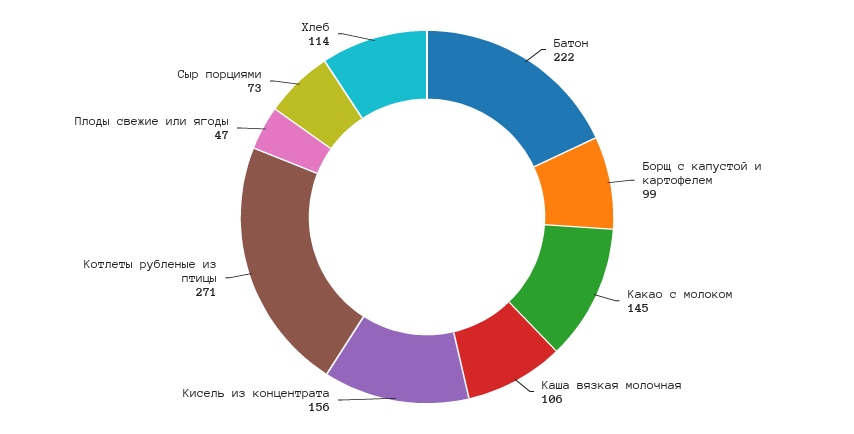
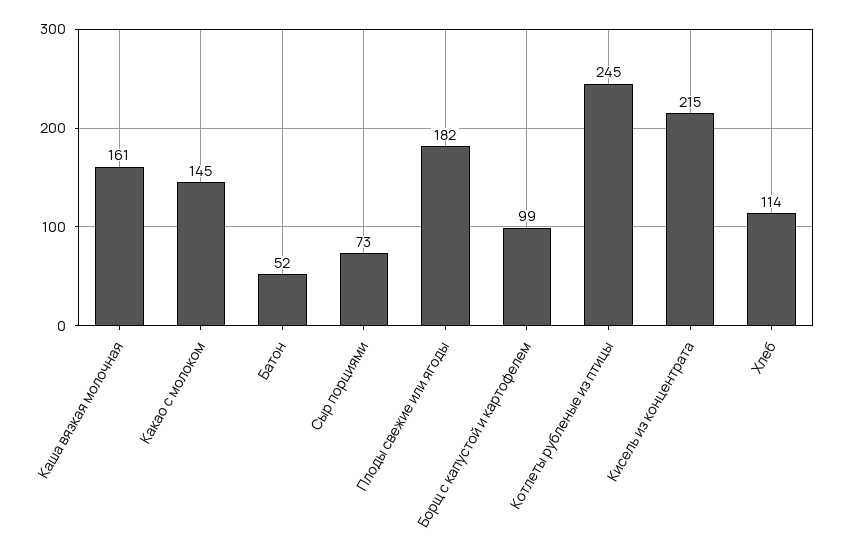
  {
-   "Батон": 222,
+   "Батон": 52,
    "Борщ с капустой и картофелем": 99,
    "Какао с молоком": 145,
-   "Каша вязкая молочная": 106,
+   "Каша вязкая молочная": 161,
-   "Кисель из концентрата": 156,
+   "Кисель из концентрата": 215,
-   "Котлеты рубленые из птицы": 271,
+   "Котлеты рубленые из птицы": 245,
-   "Плоды свежие или ягоды": 47,
+   "Плоды свежие или ягоды": 182,
    "Сыр порциями": 73,
    "Хлеб": 114
  }

